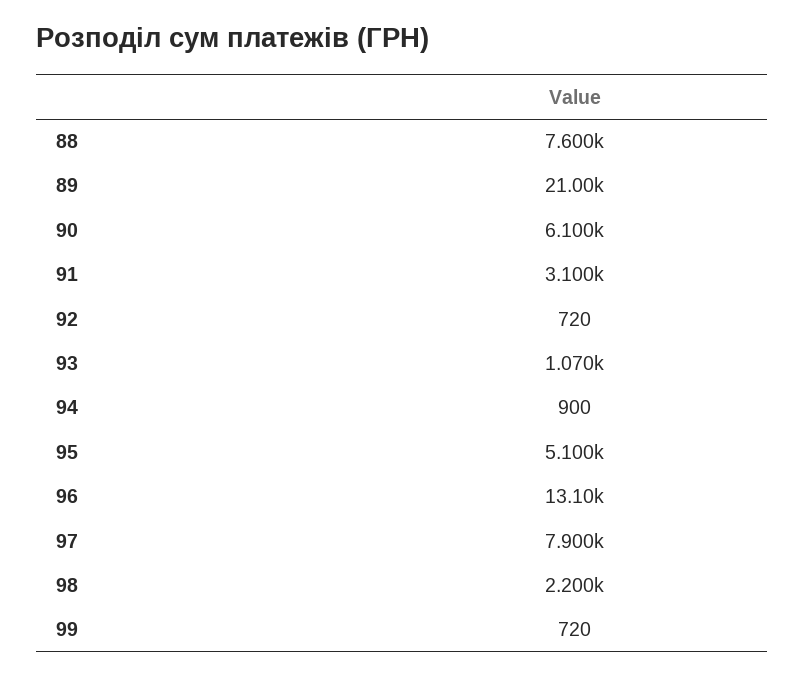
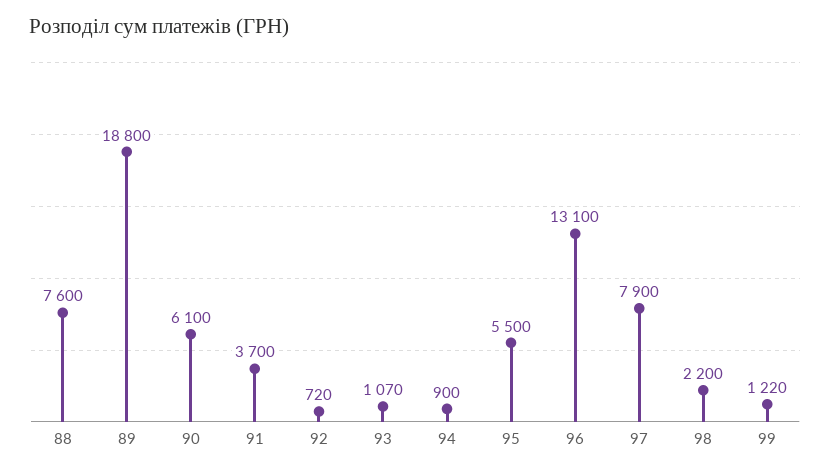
  {
    "88": 7600,
-   "89": 21000,
+   "89": 18800,
    "90": 6100,
-   "91": 3100,
+   "91": 3700,
    "92": 720,
    "93": 1070,
    "94": 900,
-   "95": 5100,
+   "95": 5500,
    "96": 13100,
    "97": 7900,
    "98": 2200,
-   "99": 720
+   "99": 1220
  }

